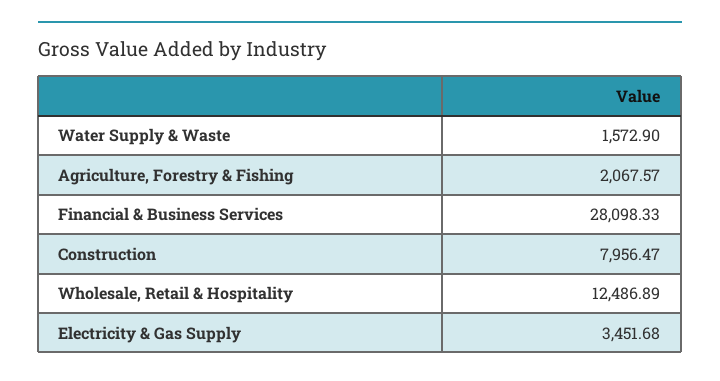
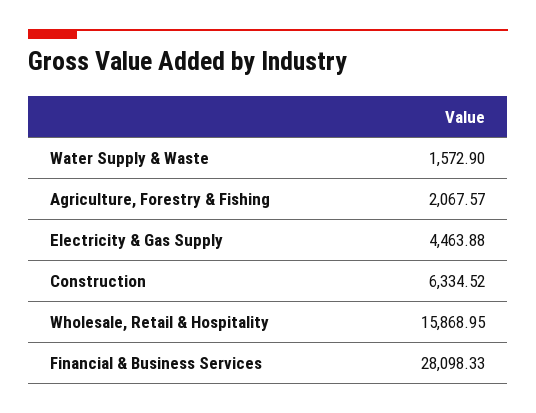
  {
    "Water Supply & Waste": 1572.9,
    "Agriculture, Forestry & Fishing": 2067.57,
    "Financial & Business Services": 28098.33,
-   "Construction": 7956.47,
+   "Construction": 6334.52,
-   "Wholesale, Retail & Hospitality": 12486.89,
+   "Wholesale, Retail & Hospitality": 15868.95,
-   "Electricity & Gas Supply": 3451.68
+   "Electricity & Gas Supply": 4463.88
  }

